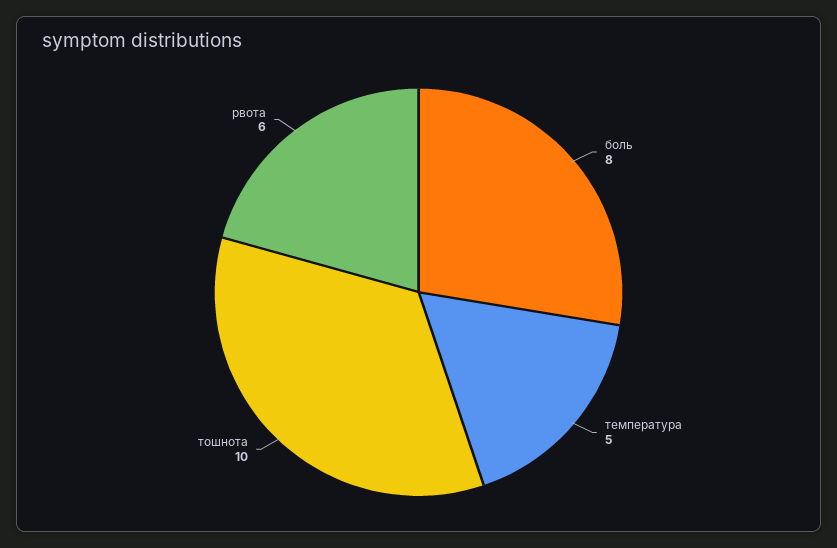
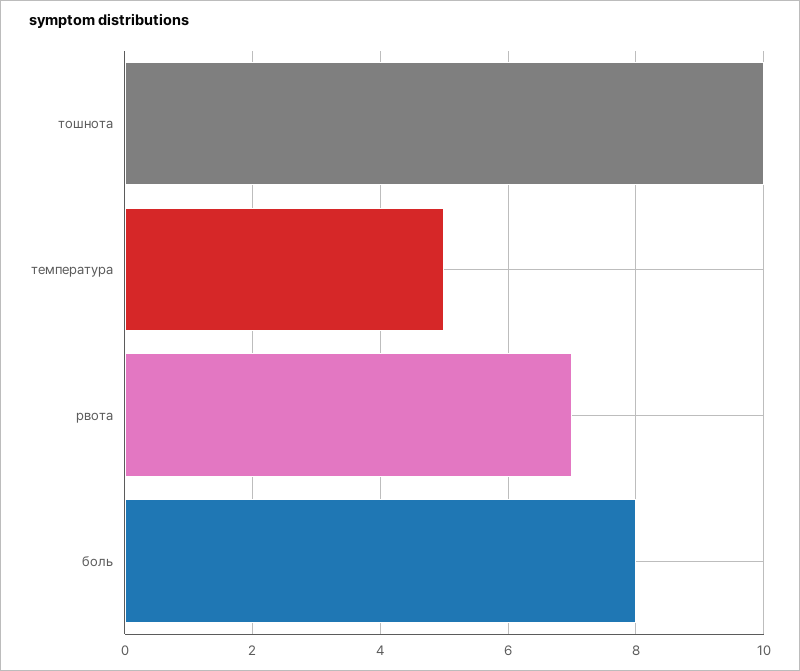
  {
    "боль": 8,
    "температура": 5,
    "тошнота": 10,
-   "рвота": 6
+   "рвота": 7
  }

